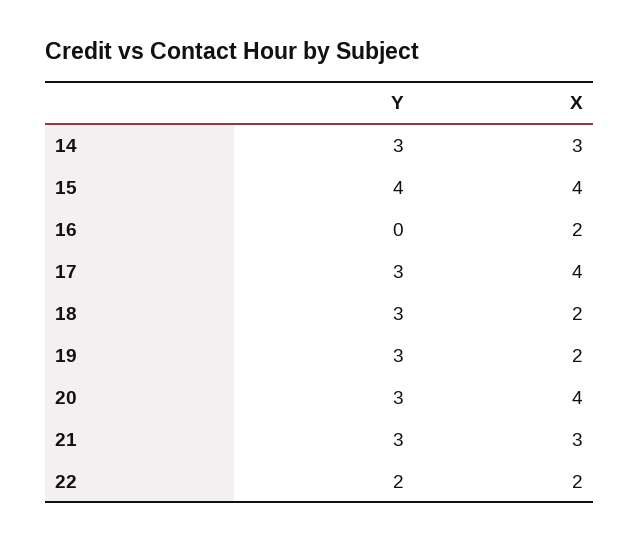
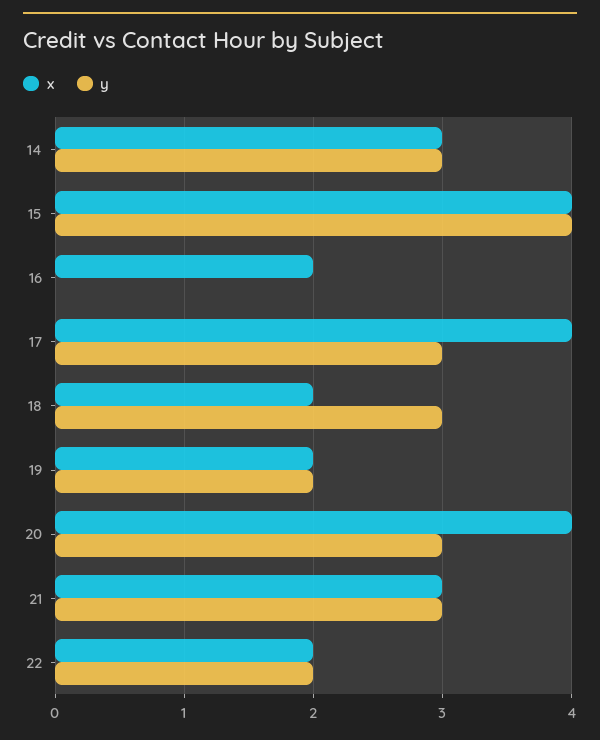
  {
    "Y": {
      "14": 3,
      "15": 4,
      "16": 0,
      "17": 3,
      "18": 3,
-     "19": 3,
+     "19": 2,
      "20": 3,
      "21": 3,
      "22": 2
    },
    "X": {
      "14": 3,
      "15": 4,
      "16": 2,
      "17": 4,
      "18": 2,
      "19": 2,
      "20": 4,
      "21": 3,
      "22": 2
    }
  }

